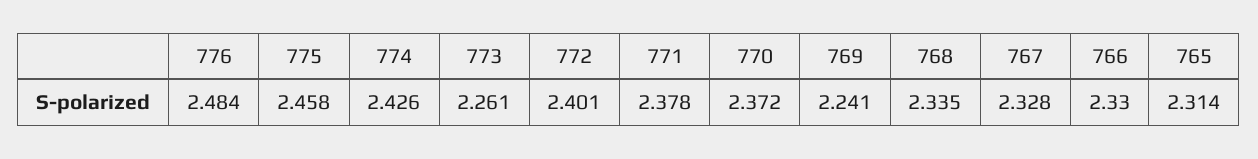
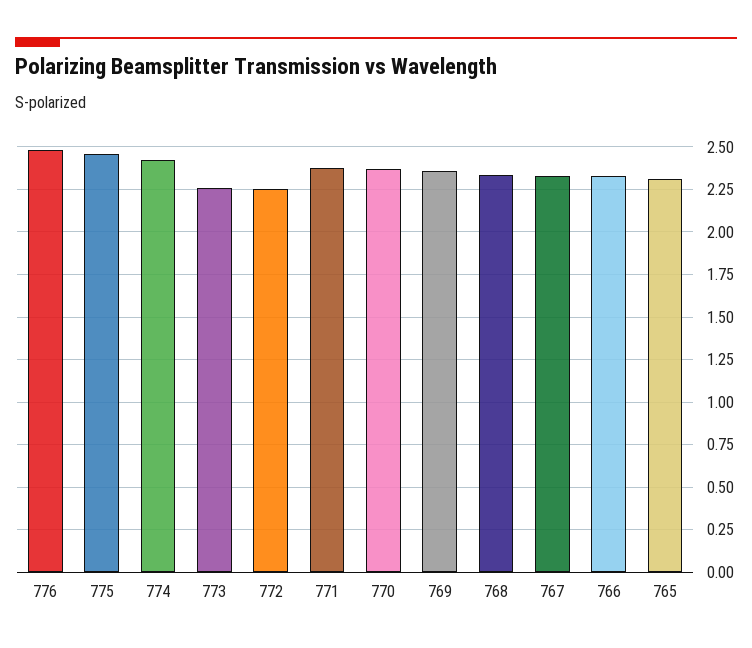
  {
    "776": 2.484,
    "775": 2.458,
    "774": 2.426,
    "773": 2.261,
-   "772": 2.401,
+   "772": 2.25,
    "771": 2.378,
    "770": 2.372,
-   "769": 2.241,
+   "769": 2.35,
    "768": 2.335,
    "767": 2.328,
    "766": 2.33,
    "765": 2.314
  }

